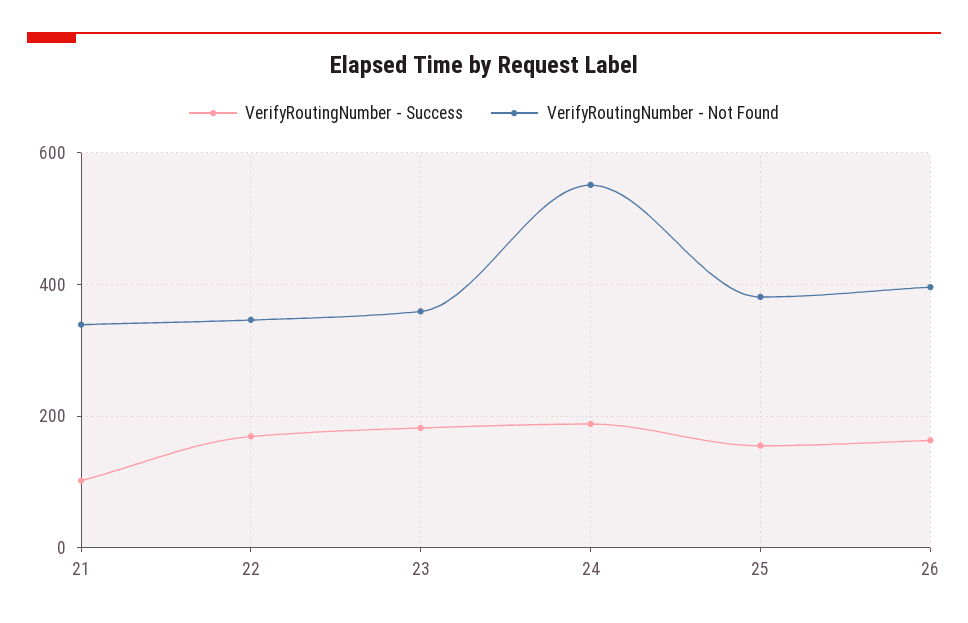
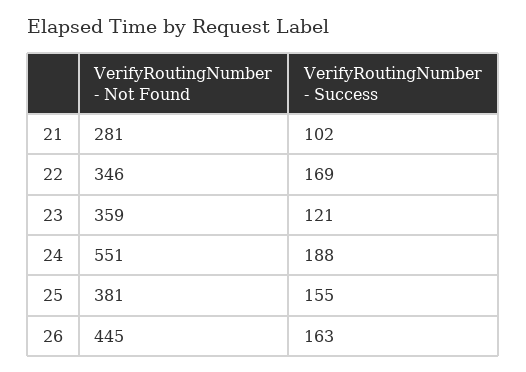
  {
    "VerifyRoutingNumber - Success": {
      "21": 102,
      "22": 169,
-     "23": 180,
+     "23": 121,
      "24": 188,
      "25": 155,
      "26": 163
    },
    "VerifyRoutingNumber - Not Found": {
-     "21": 340,
+     "21": 281,
      "22": 346,
      "23": 359,
      "24": 551,
      "25": 381,
-     "26": 400
+     "26": 445
    }
  }

